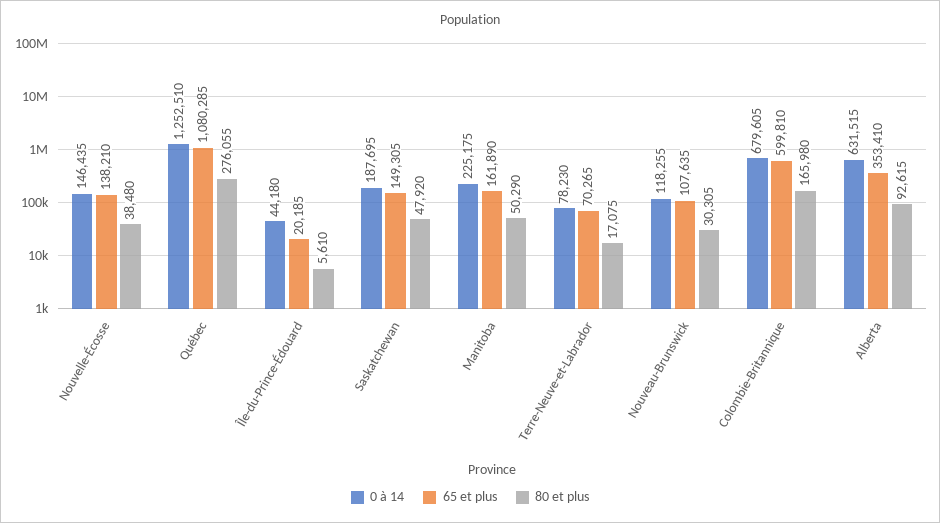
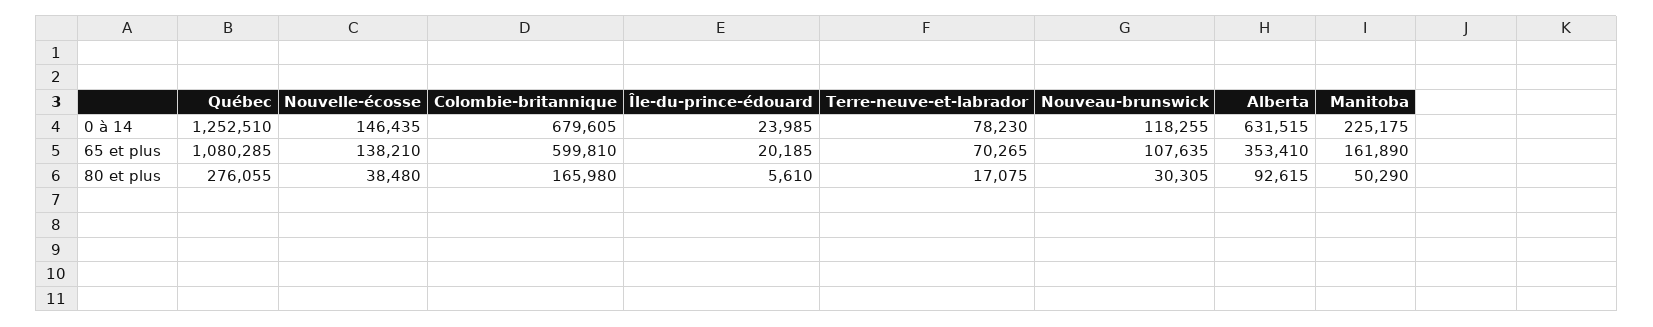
  {
    "0 à 14": {
      "Nouvelle-Écosse": 146435,
      "Québec": 1252510,
-     "Île-du-Prince-Édouard": 44180,
+     "Île-du-Prince-Édouard": 23985,
-     "Saskatchewan": 187695,
      "Manitoba": 225175,
      "Terre-Neuve-et-Labrador": 78230,
      "Nouveau-Brunswick": 118255,
      "Colombie-Britannique": 679605,
      "Alberta": 631515
    },
    "65 et plus": {
      "Nouvelle-Écosse": 138210,
      "Québec": 1080285,
      "Île-du-Prince-Édouard": 20185,
-     "Saskatchewan": 149305,
      "Manitoba": 161890,
      "Terre-Neuve-et-Labrador": 70265,
      "Nouveau-Brunswick": 107635,
      "Colombie-Britannique": 599810,
      "Alberta": 353410
    },
    "80 et plus": {
      "Nouvelle-Écosse": 38480,
      "Québec": 276055,
      "Île-du-Prince-Édouard": 5610,
-     "Saskatchewan": 47920,
      "Manitoba": 50290,
      "Terre-Neuve-et-Labrador": 17075,
      "Nouveau-Brunswick": 30305,
      "Colombie-Britannique": 165980,
      "Alberta": 92615
    }
  }

